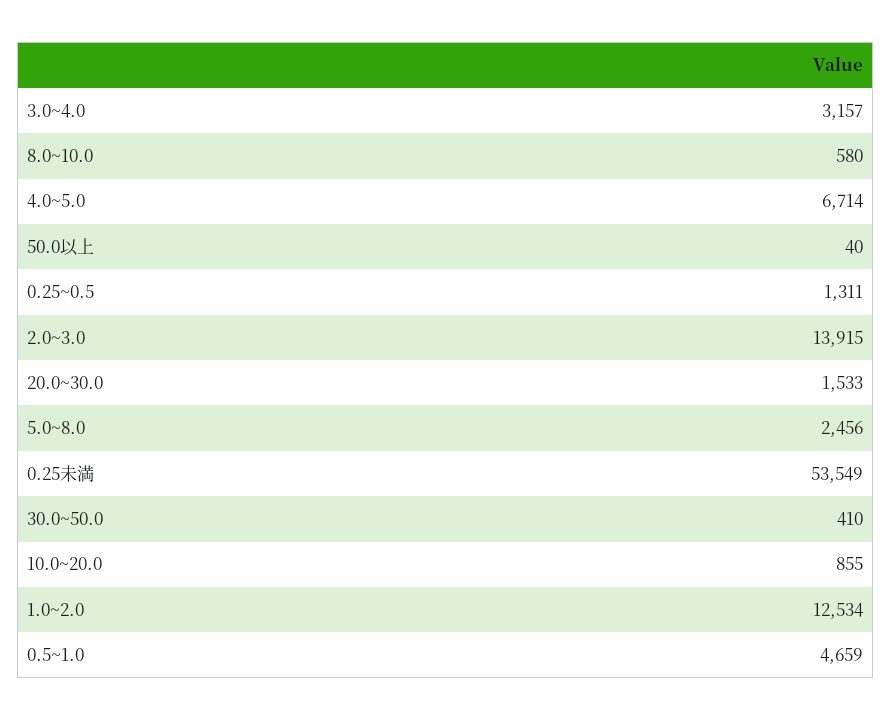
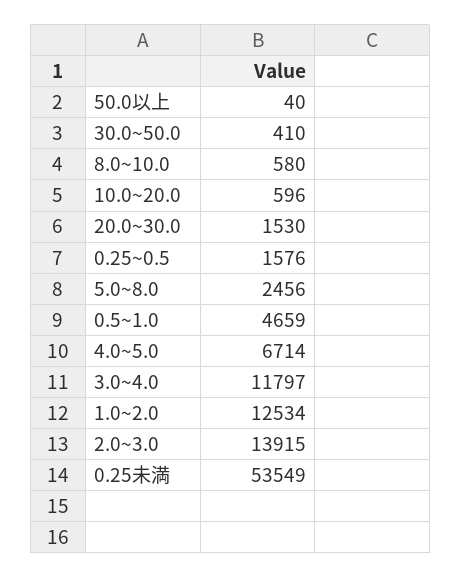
  {
-   "3.0~4.0": 3157,
+   "3.0~4.0": 11797,
    "8.0~10.0": 580,
    "4.0~5.0": 6714,
    "50.0以上": 40,
-   "0.25~0.5": 1311,
+   "0.25~0.5": 1576,
    "2.0~3.0": 13915,
-   "20.0~30.0": 1533,
+   "20.0~30.0": 1530,
    "5.0~8.0": 2456,
    "0.25未満": 53549,
    "30.0~50.0": 410,
-   "10.0~20.0": 855,
+   "10.0~20.0": 596,
    "1.0~2.0": 12534,
    "0.5~1.0": 4659
  }

